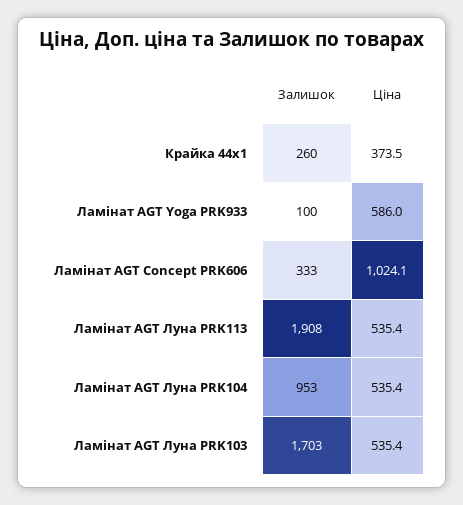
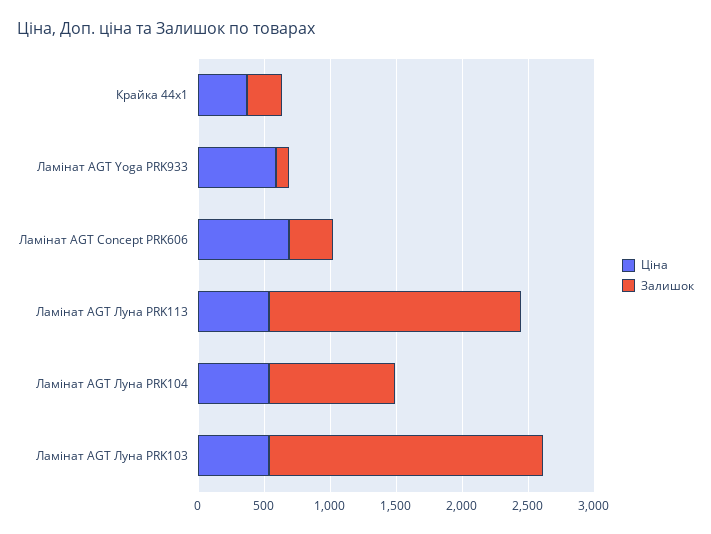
  {
    "Залишок": {
      "Крайка 44x1": 260,
      "Ламінат AGT Yoga PRK933": 100,
      "Ламінат AGT Concept PRK606": 333,
      "Ламінат AGT Луна PRK113": 1908,
      "Ламінат AGT Луна PRK104": 953,
-     "Ламінат AGT Луна PRK103": 1703
+     "Ламінат AGT Луна PRK103": 2100
    },
    "Ціна": {
      "Крайка 44x1": 373.5,
      "Ламінат AGT Yoga PRK933": 586,
-     "Ламінат AGT Concept PRK606": 1024.1,
+     "Ламінат AGT Concept PRK606": 700,
      "Ламінат AGT Луна PRK113": 535.4,
      "Ламінат AGT Луна PRK104": 535.4,
      "Ламінат AGT Луна PRK103": 535.4
    }
  }

